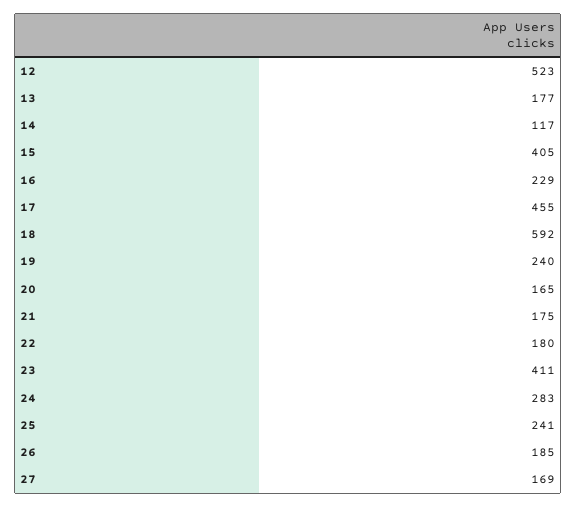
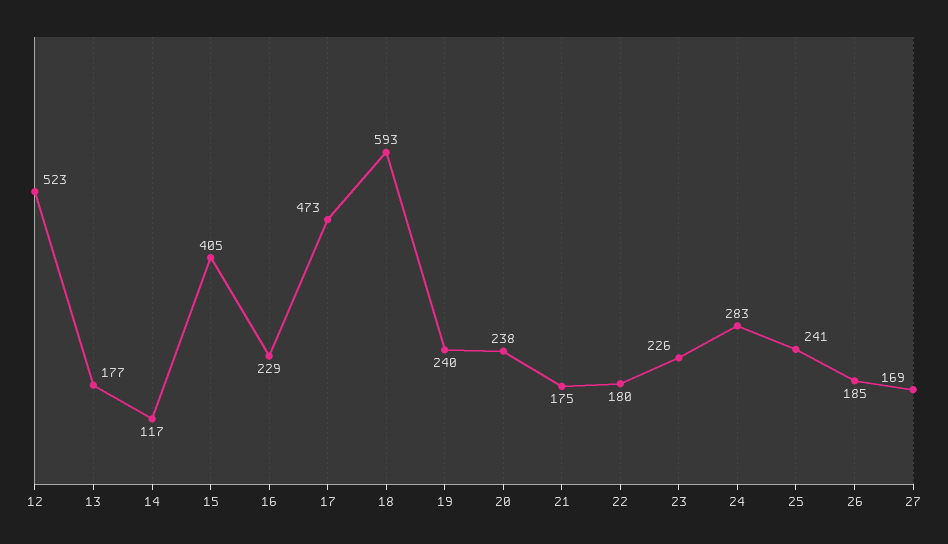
  {
    "12": 523,
    "13": 177,
    "14": 117,
    "15": 405,
    "16": 229,
-   "17": 455,
+   "17": 473,
-   "18": 592,
+   "18": 593,
    "19": 240,
-   "20": 165,
+   "20": 238,
    "21": 175,
    "22": 180,
-   "23": 411,
+   "23": 226,
    "24": 283,
    "25": 241,
    "26": 185,
    "27": 169
  }

